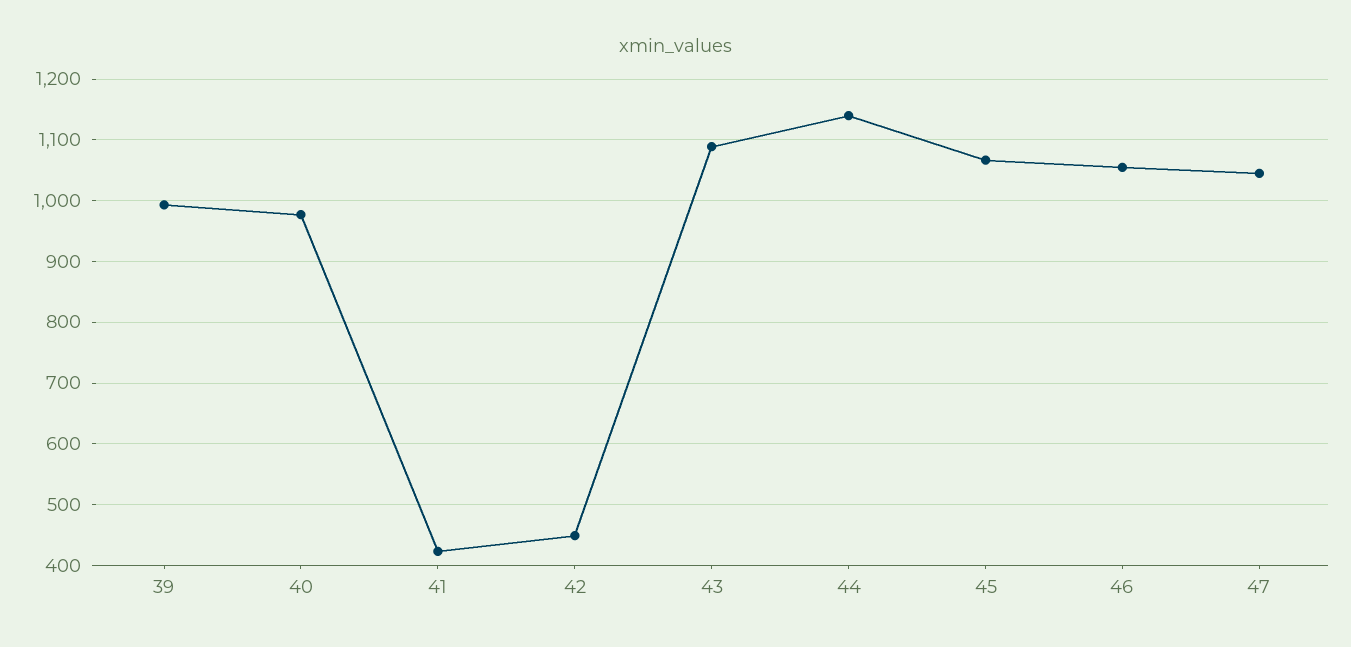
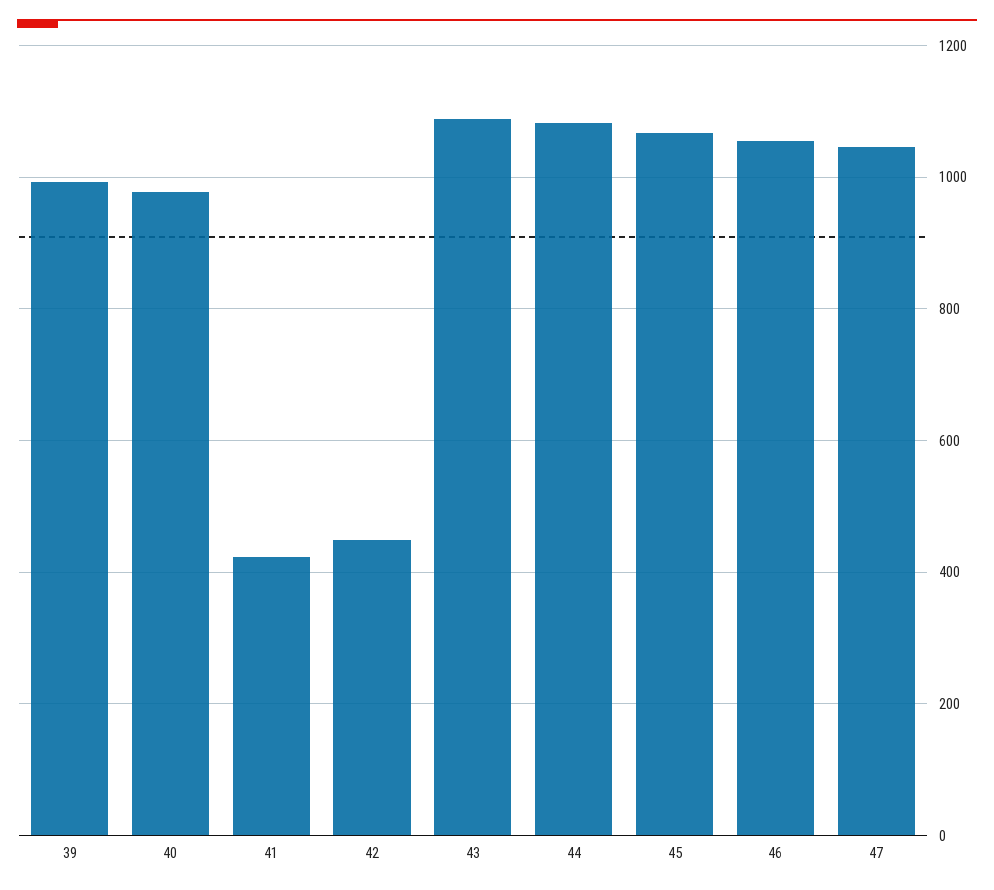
  {
    "39": 990,
    "40": 980,
    "41": 420,
    "42": 450,
    "43": 1090,
-   "44": 1140,
+   "44": 1080,
    "45": 1070,
    "46": 1060,
    "47": 1050
  }

